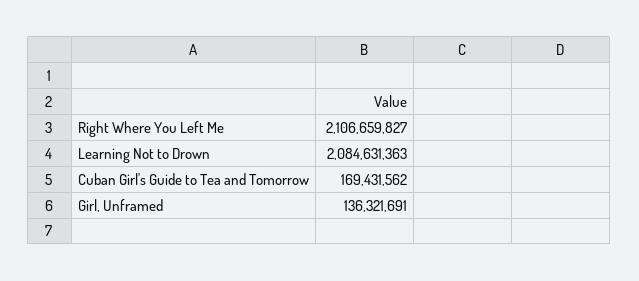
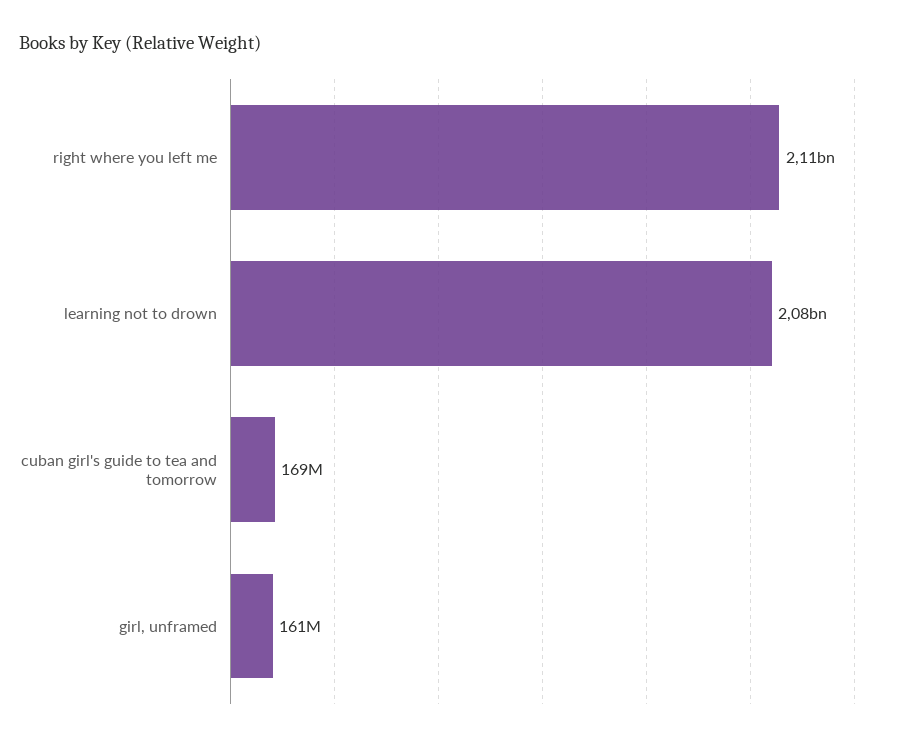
  {
    "Right Where You Left Me": 2106659827,
    "Learning Not to Drown": 2084631363,
    "Cuban Girl's Guide to Tea and Tomorrow": 169431562,
-   "Girl, Unframed": 136321691
+   "Girl, Unframed": 161000000
  }

